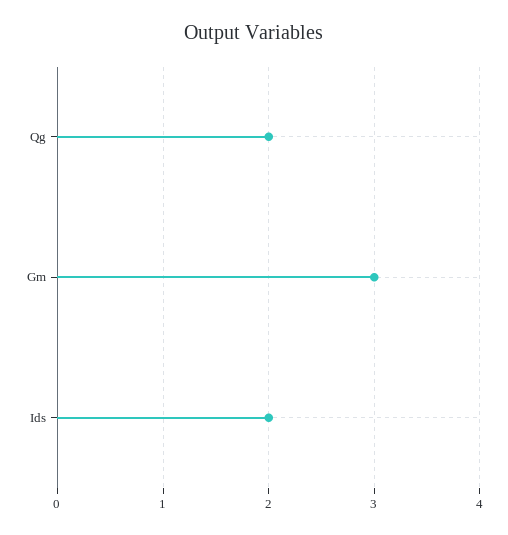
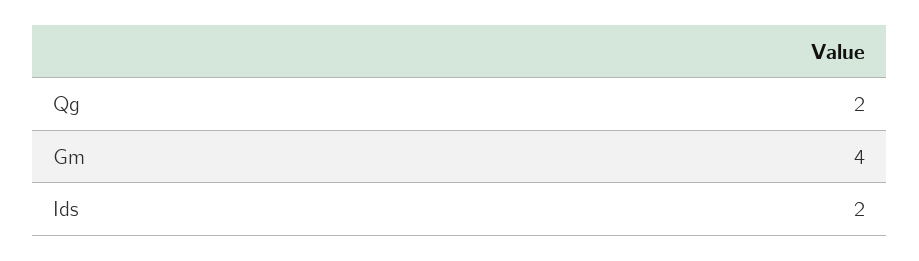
  {
    "Qg": 2,
-   "Gm": 3,
+   "Gm": 4,
    "Ids": 2
  }

